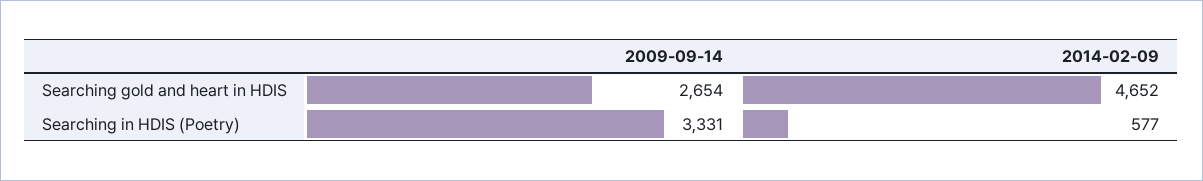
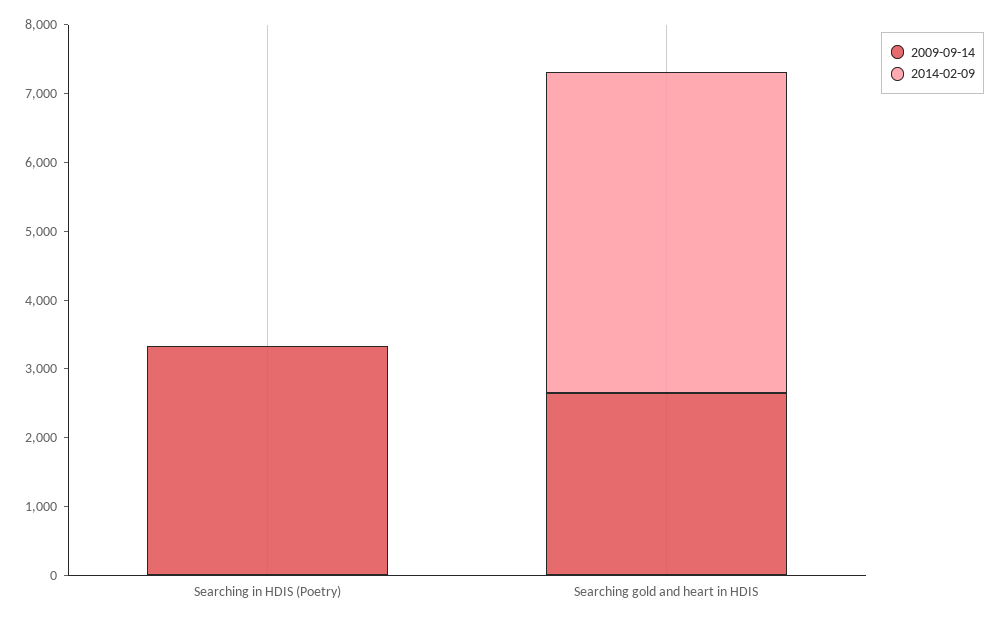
  {
    "2009-09-14": {
      "Searching gold and heart in HDIS": 2654,
      "Searching in HDIS (Poetry)": 3331
    },
    "2014-02-09": {
      "Searching gold and heart in HDIS": 4652,
-     "Searching in HDIS (Poetry)": 577
+     "Searching in HDIS (Poetry)": 0
    }
  }

